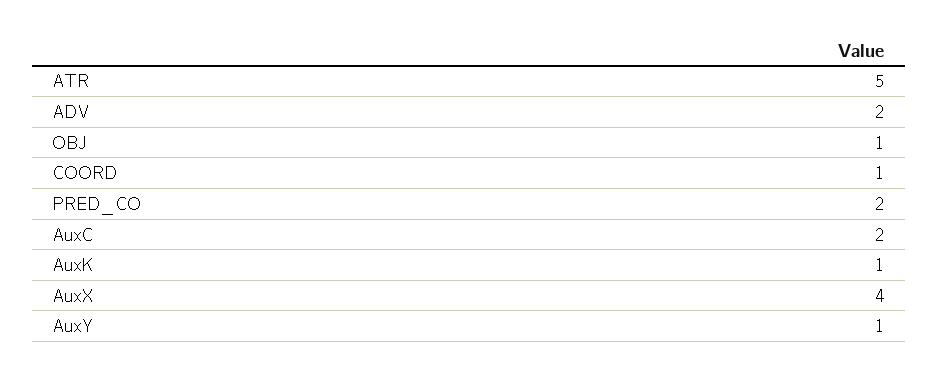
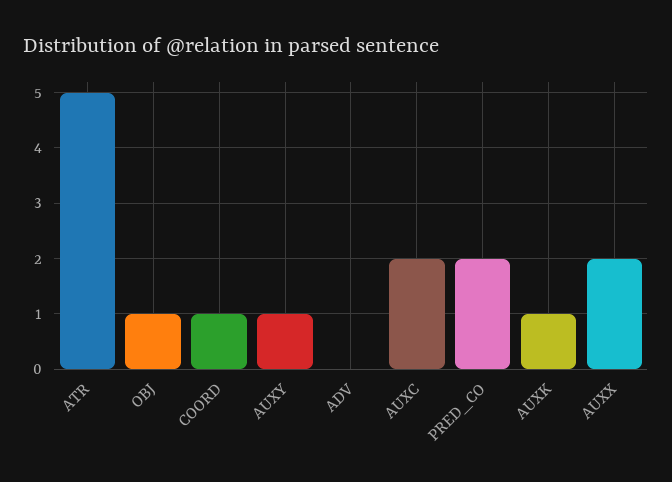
  {
    "ATR": 5,
-   "ADV": 2,
+   "ADV": 0,
    "OBJ": 1,
    "COORD": 1,
    "PRED_CO": 2,
    "AuxC": 2,
    "AuxK": 1,
-   "AuxX": 4,
+   "AuxX": 2,
    "AuxY": 1
  }

